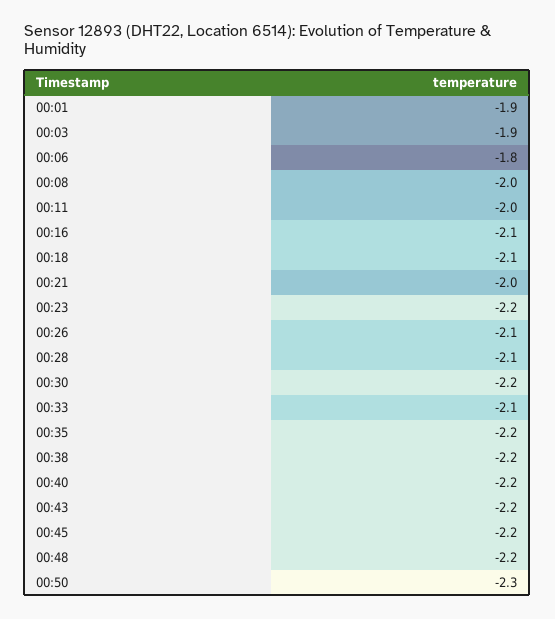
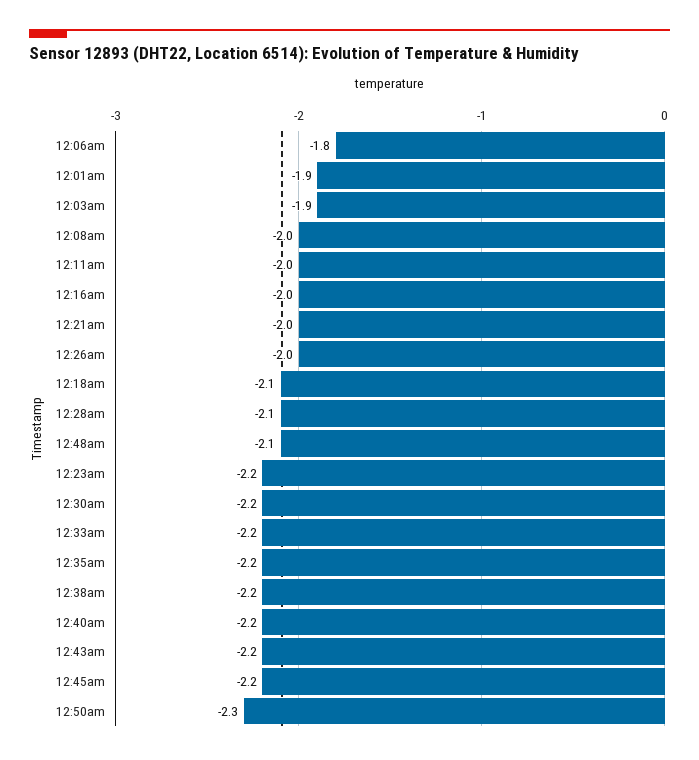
  {
    "00:01": -1.9,
    "00:03": -1.9,
    "00:06": -1.8,
    "00:08": -2,
    "00:11": -2,
-   "00:16": -2.1,
+   "00:16": -2,
    "00:18": -2.1,
    "00:21": -2,
    "00:23": -2.2,
-   "00:26": -2.1,
+   "00:26": -2,
    "00:28": -2.1,
    "00:30": -2.2,
-   "00:33": -2.1,
+   "00:33": -2.2,
    "00:35": -2.2,
    "00:38": -2.2,
    "00:40": -2.2,
    "00:43": -2.2,
    "00:45": -2.2,
-   "00:48": -2.2,
+   "00:48": -2.1,
    "00:50": -2.3
  }

